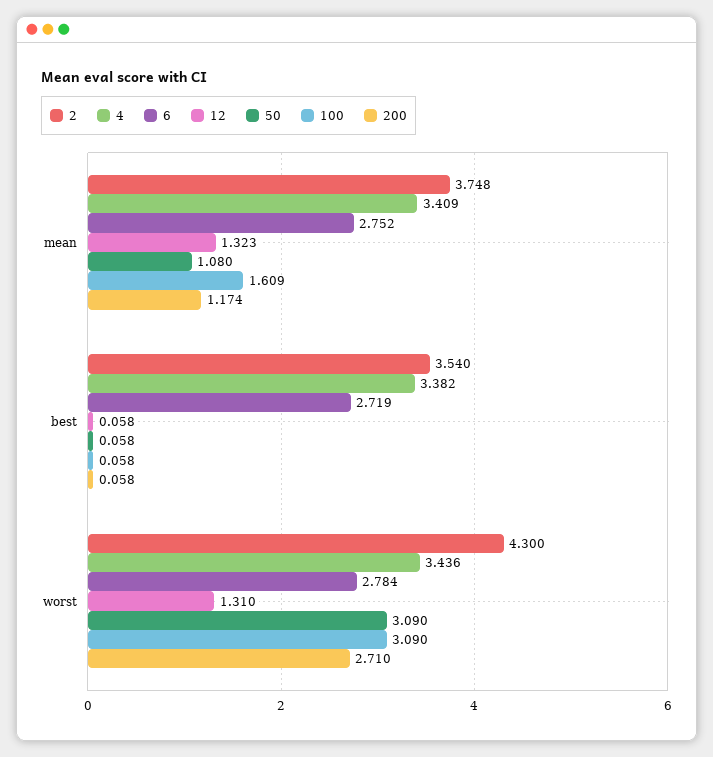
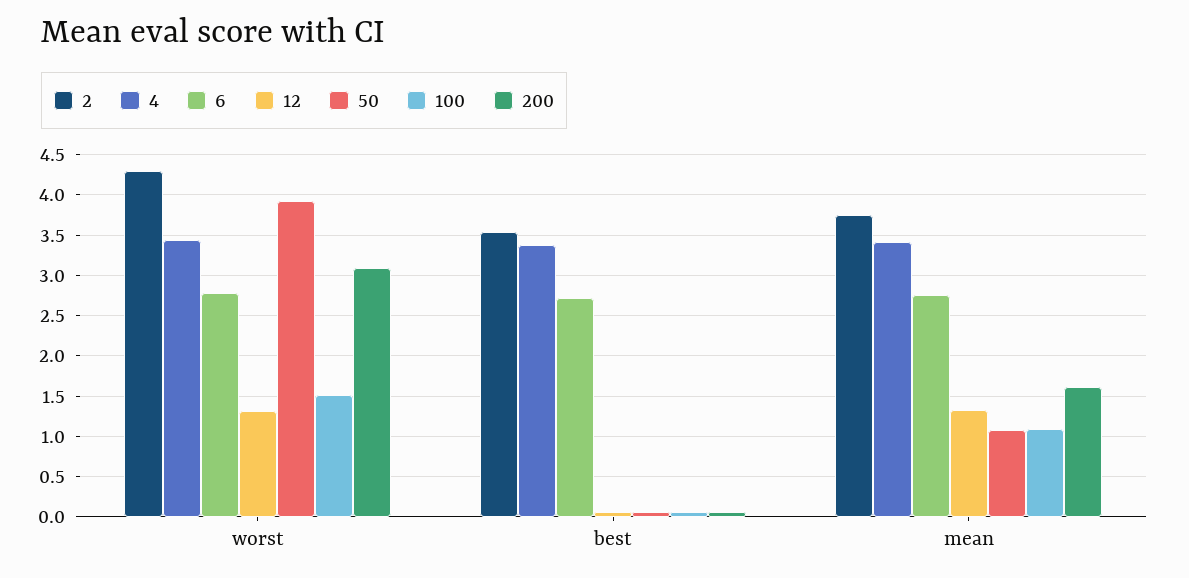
  {
    "2": {
      "mean": 3.748,
      "best": 3.54,
      "worst": 4.3
    },
    "4": {
      "mean": 3.409,
      "best": 3.382,
      "worst": 3.436
    },
    "6": {
      "mean": 2.752,
      "best": 2.719,
      "worst": 2.784
    },
    "12": {
      "mean": 1.323,
      "best": 0.058,
      "worst": 1.31
    },
    "50": {
      "mean": 1.08,
      "best": 0.058,
-     "worst": 3.09
+     "worst": 3.9
    },
    "100": {
-     "mean": 1.609,
+     "mean": 1.1,
      "best": 0.058,
-     "worst": 3.09
+     "worst": 1.5
    },
    "200": {
-     "mean": 1.174,
+     "mean": 1.6,
      "best": 0.058,
-     "worst": 2.71
+     "worst": 3.1
    }
  }

